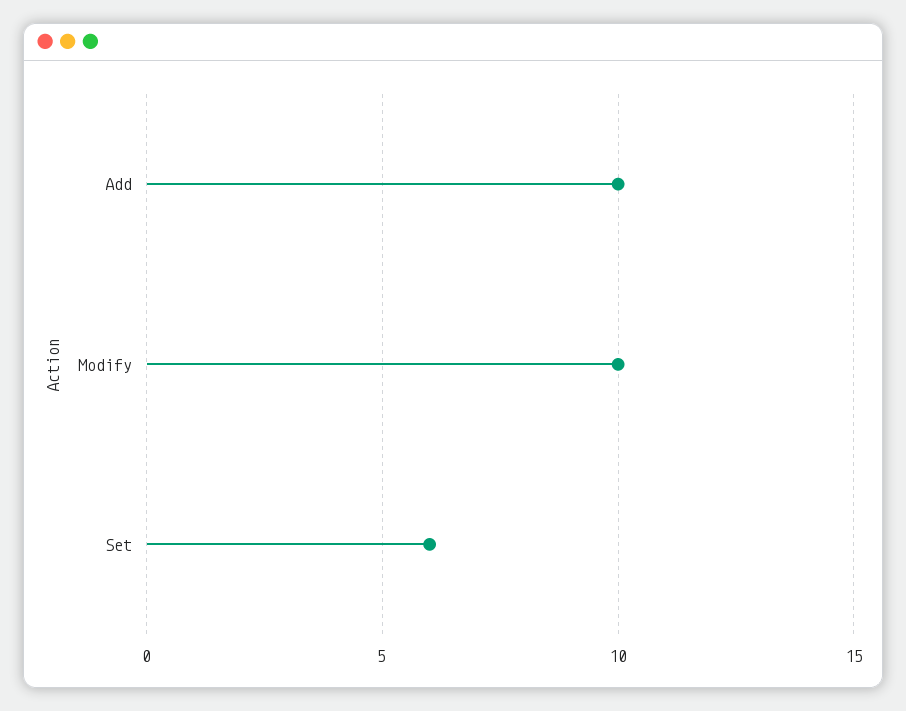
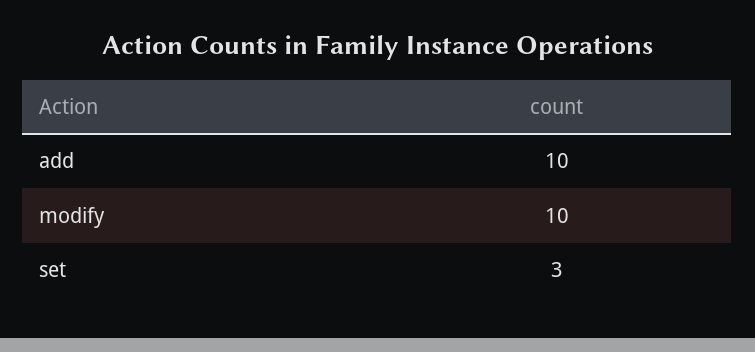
  {
    "Add": 10,
    "Modify": 10,
-   "Set": 6
+   "Set": 3
  }

